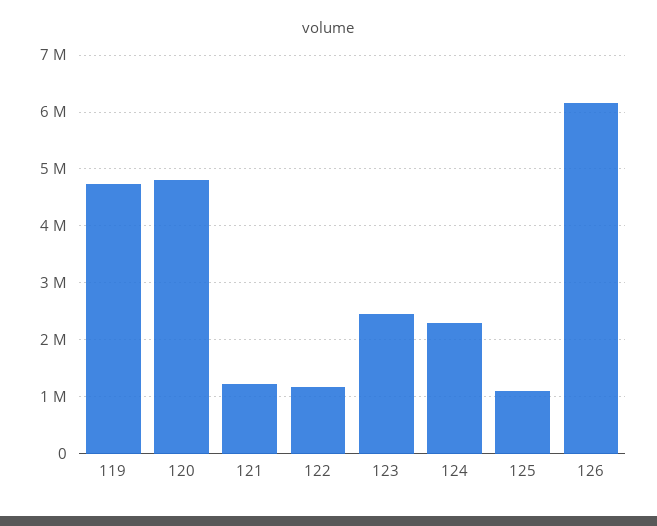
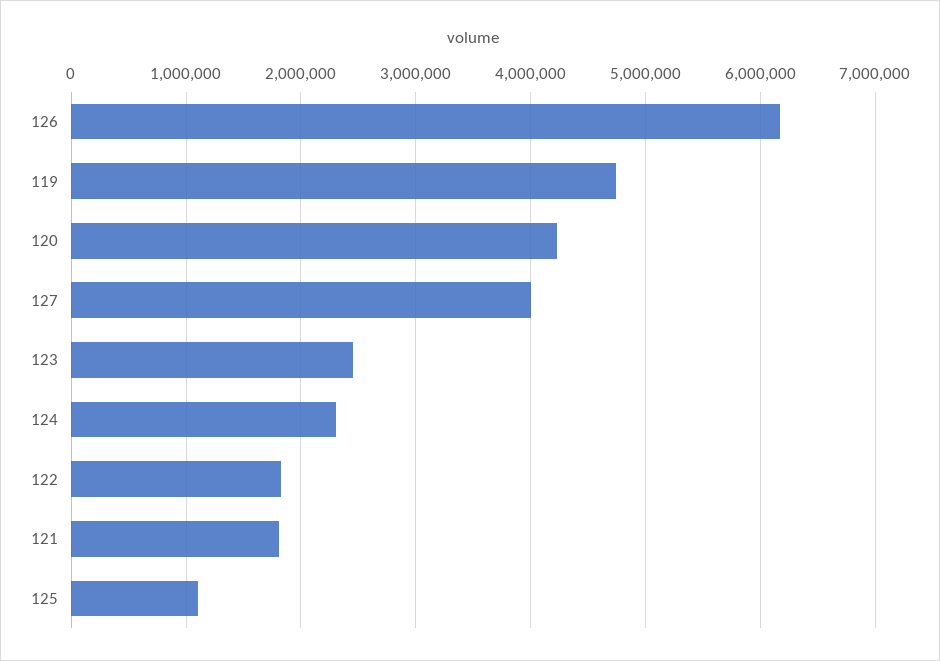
  {
    "119": 4700000,
-   "120": 4800000,
+   "120": 4200000,
-   "121": 1200000,
+   "121": 1800000,
-   "122": 1200000,
+   "122": 1800000,
    "123": 2500000,
    "124": 2300000,
    "125": 1100000,
-   "126": 6200000
+   "126": 6200000,
+   "127": 4000000
  }

